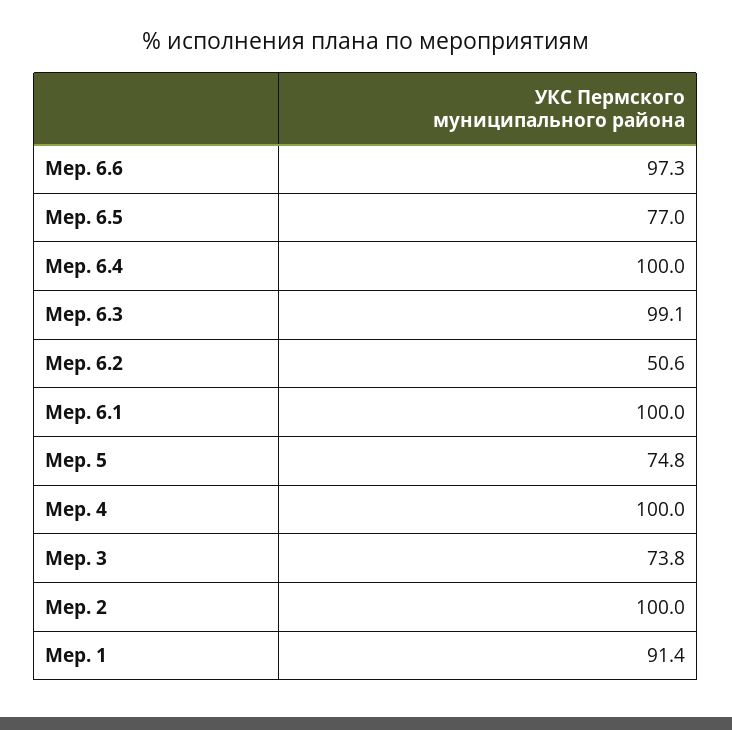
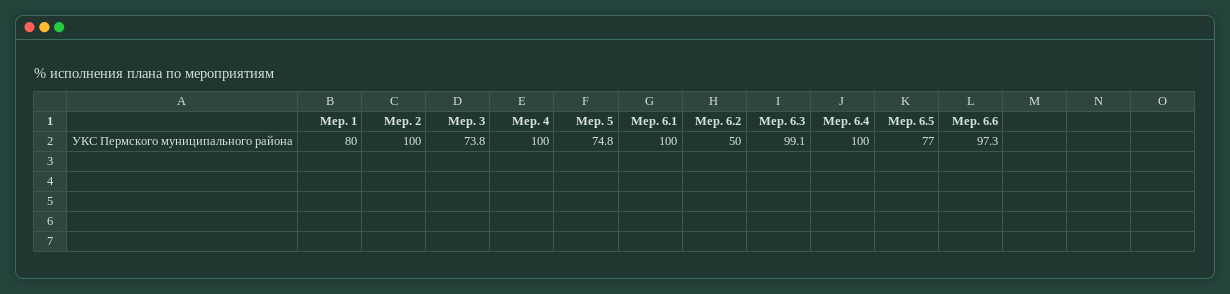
  {
    "Мер. 6.6": 97.3,
    "Мер. 6.5": 77,
    "Мер. 6.4": 100,
    "Мер. 6.3": 99.1,
-   "Мер. 6.2": 50.6,
+   "Мер. 6.2": 50,
    "Мер. 6.1": 100,
    "Мер. 5": 74.8,
    "Мер. 4": 100,
    "Мер. 3": 73.8,
    "Мер. 2": 100,
-   "Мер. 1": 91.4
+   "Мер. 1": 80
  }

